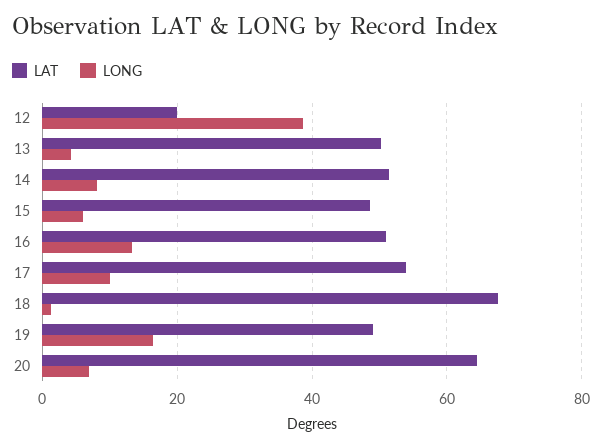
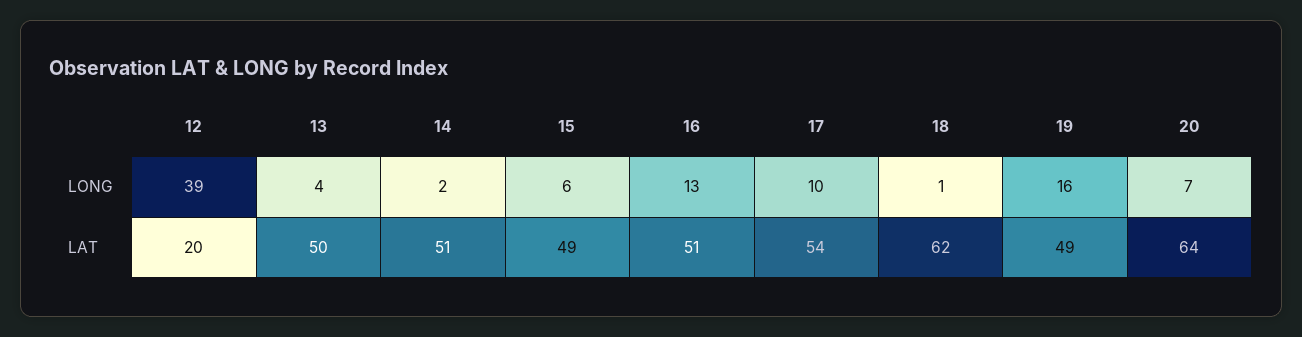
  {
    "LAT": {
      "12": 20,
      "13": 50,
      "14": 51,
      "15": 49,
      "16": 51,
      "17": 54,
-     "18": 68,
+     "18": 62,
      "19": 49,
      "20": 64
    },
    "LONG": {
      "12": 39,
      "13": 4,
-     "14": 8,
+     "14": 2,
      "15": 6,
      "16": 13,
      "17": 10,
      "18": 1,
      "19": 16,
      "20": 7
    }
  }

